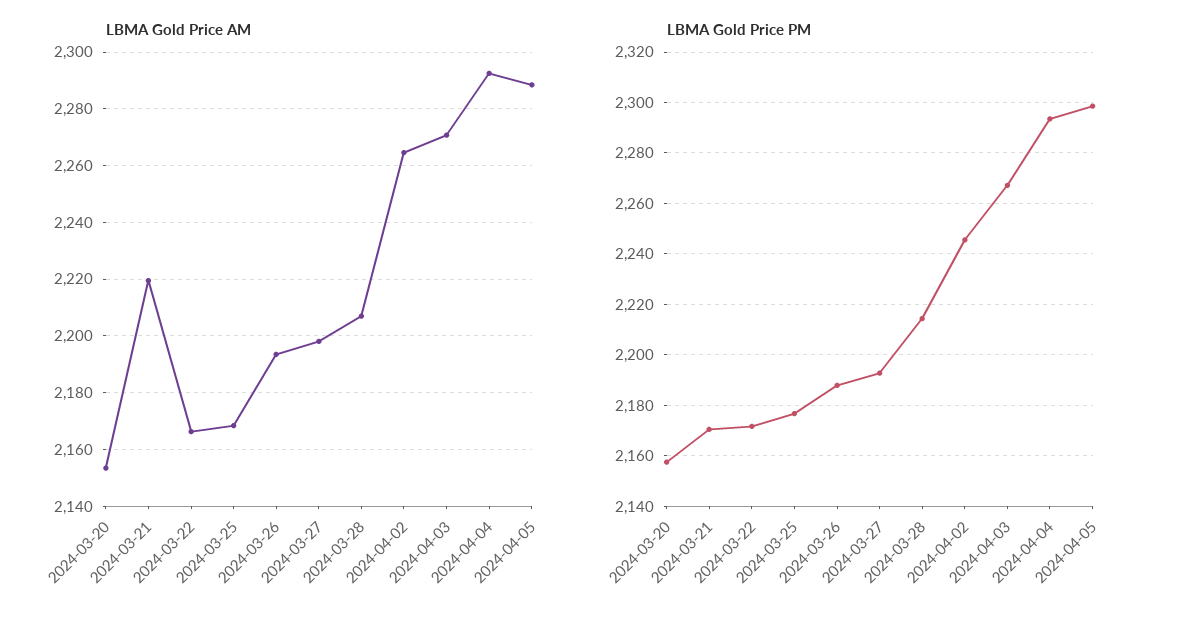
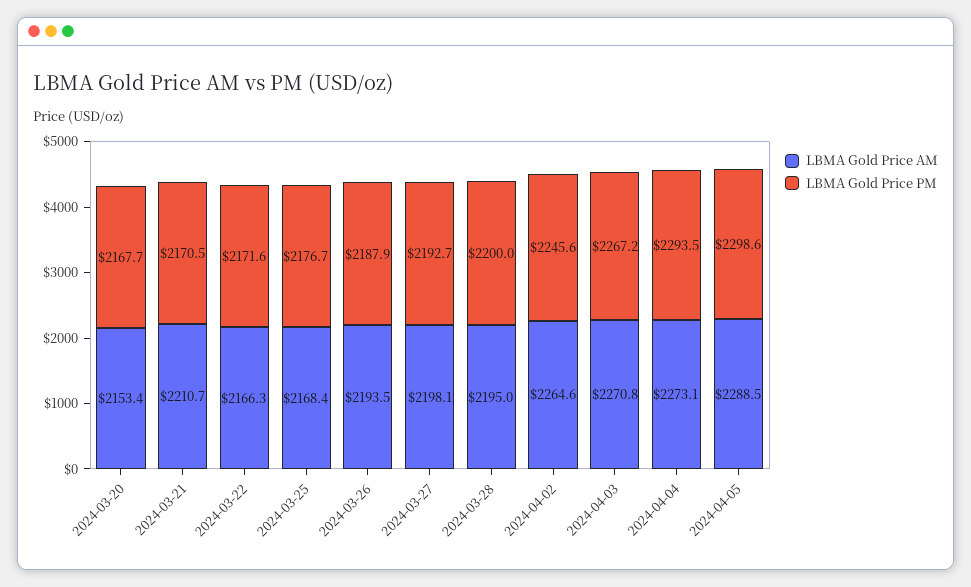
  {
    "LBMA Gold Price AM": {
      "2024-03-20": 2153.4,
-     "2024-03-21": 2220,
+     "2024-03-21": 2210.7,
      "2024-03-22": 2166.3,
      "2024-03-25": 2168.4,
      "2024-03-26": 2193.5,
      "2024-03-27": 2198.1,
-     "2024-03-28": 2207.5,
+     "2024-03-28": 2195,
      "2024-04-02": 2264.6,
      "2024-04-03": 2270.8,
-     "2024-04-04": 2292.5,
+     "2024-04-04": 2273.1,
      "2024-04-05": 2288.5
    },
    "LBMA Gold Price PM": {
-     "2024-03-20": 2157.5,
+     "2024-03-20": 2167.7,
      "2024-03-21": 2170.5,
      "2024-03-22": 2171.6,
      "2024-03-25": 2176.7,
      "2024-03-26": 2187.9,
      "2024-03-27": 2192.7,
-     "2024-03-28": 2215,
+     "2024-03-28": 2200,
      "2024-04-02": 2245.6,
      "2024-04-03": 2267.2,
      "2024-04-04": 2293.5,
      "2024-04-05": 2298.6
    }
  }

